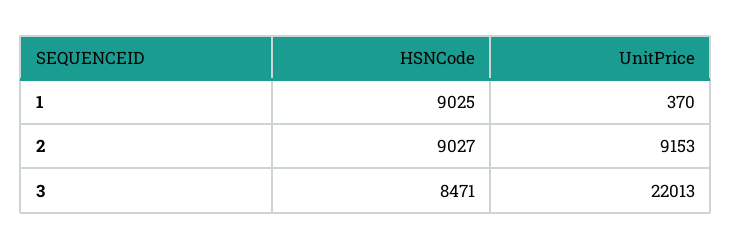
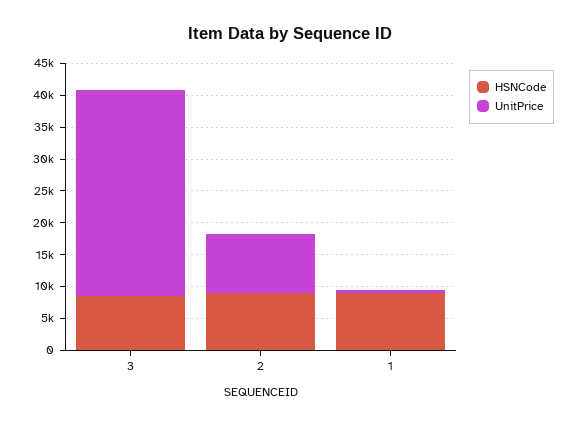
  {
    "HSNCode": {
      "1": 9025,
      "2": 9027,
      "3": 8471
    },
    "UnitPrice": {
      "1": 370,
      "2": 9153,
-     "3": 22013
+     "3": 32500
    }
  }

